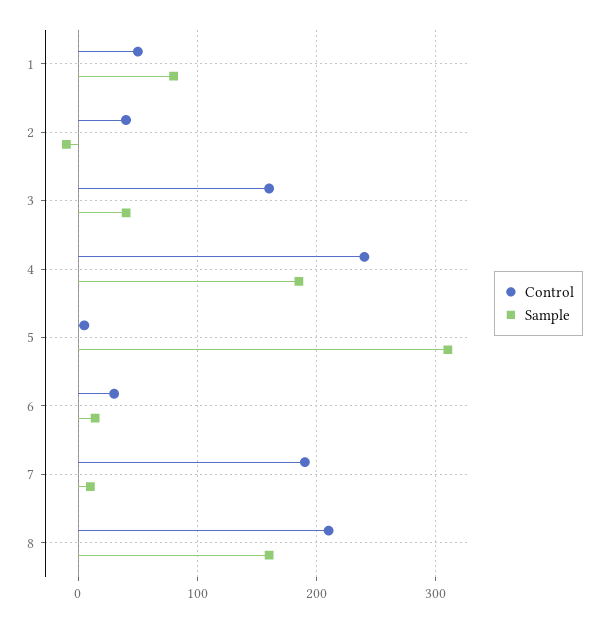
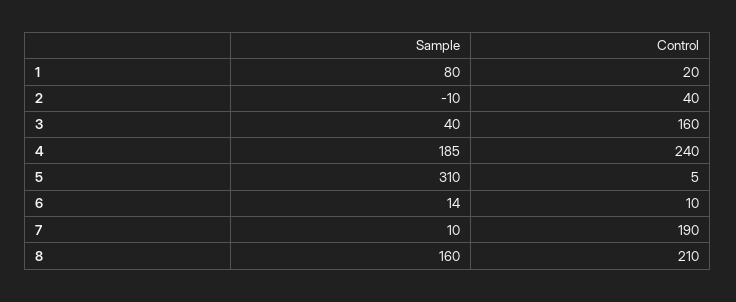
  {
    "Control": {
-     "1": 50,
+     "1": 20,
      "2": 40,
      "3": 160,
      "4": 240,
      "5": 5,
-     "6": 30,
+     "6": 10,
      "7": 190,
      "8": 210
    },
    "Sample": {
      "1": 80,
      "2": -10,
      "3": 40,
      "4": 185,
      "5": 310,
      "6": 14,
      "7": 10,
      "8": 160
    }
  }

